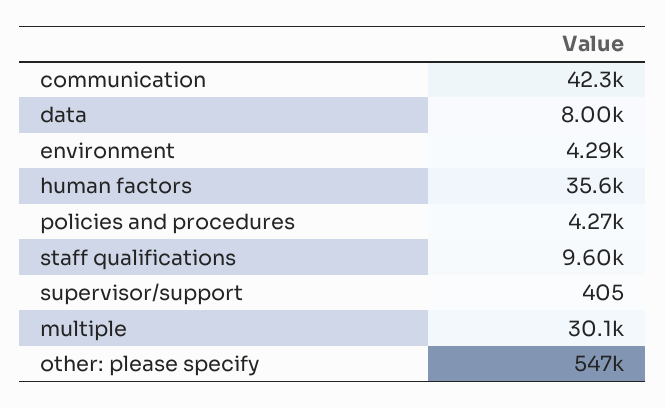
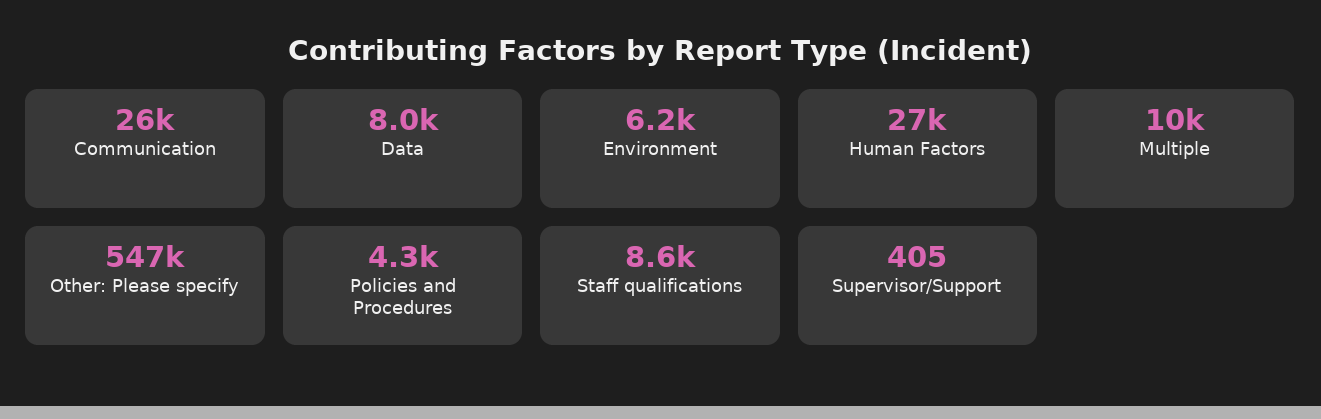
  {
-   "communication": 42300,
+   "communication": 26000,
    "data": 8000,
-   "environment": 4290,
+   "environment": 6200,
-   "human factors": 35600,
+   "human factors": 27000,
    "policies and procedures": 4270,
-   "staff qualifications": 9600,
+   "staff qualifications": 8600,
    "supervisor/support": 405,
-   "multiple": 30100,
+   "multiple": 10000,
    "other: please specify": 547000
  }

